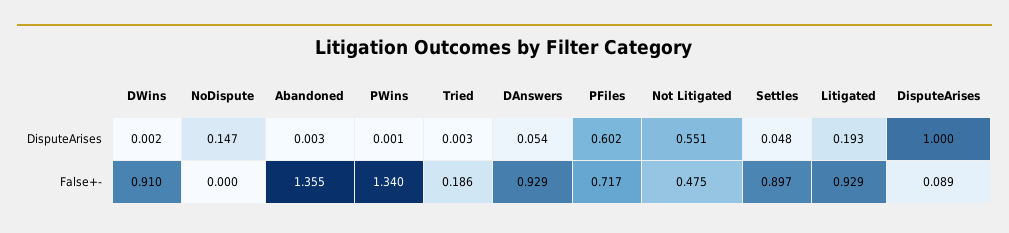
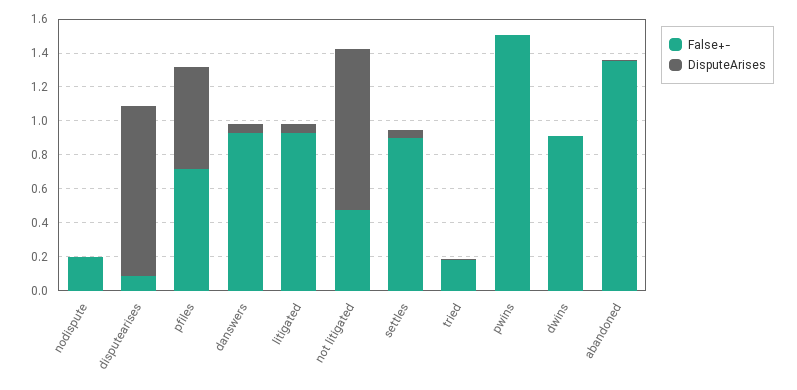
  {
    "DisputeArises": {
      "DWins": 0.002,
-     "NoDispute": 0.147,
+     "NoDispute": 0,
      "Abandoned": 0.003,
      "PWins": 0.001,
      "Tried": 0.003,
      "DAnswers": 0.054,
      "PFiles": 0.602,
-     "Not Litigated": 0.551,
+     "Not Litigated": 0.95,
      "Settles": 0.048,
-     "Litigated": 0.193,
+     "Litigated": 0.05,
      "DisputeArises": 1
    },
    "False+-": {
      "DWins": 0.91,
-     "NoDispute": 0,
+     "NoDispute": 0.2,
      "Abandoned": 1.355,
-     "PWins": 1.34,
+     "PWins": 1.5,
      "Tried": 0.186,
      "DAnswers": 0.929,
      "PFiles": 0.717,
      "Not Litigated": 0.475,
      "Settles": 0.897,
      "Litigated": 0.929,
      "DisputeArises": 0.089
    }
  }

